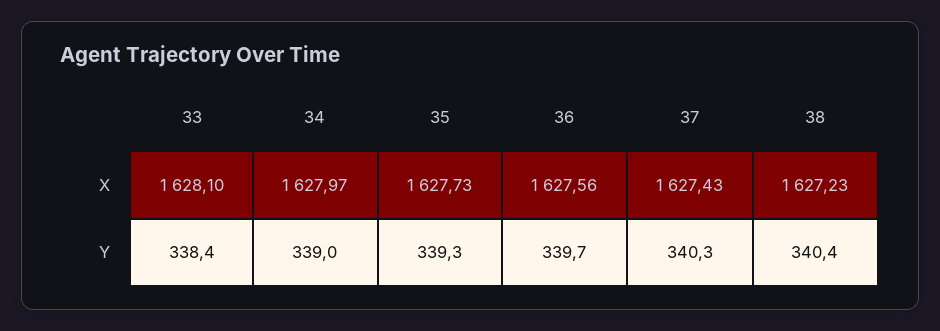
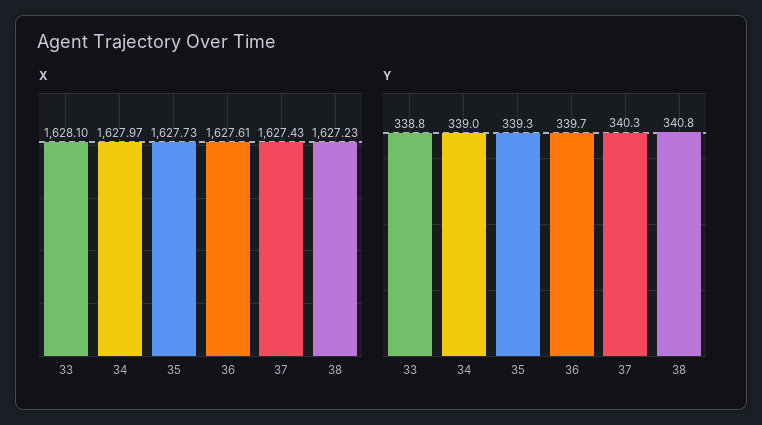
  {
    "X": {
      "33": 1628.1,
      "34": 1627.97,
      "35": 1627.73,
-     "36": 1627.56,
+     "36": 1627.61,
      "37": 1627.43,
      "38": 1627.23
    },
    "Y": {
-     "33": 338.4,
+     "33": 338.8,
      "34": 339,
      "35": 339.3,
      "36": 339.7,
      "37": 340.3,
-     "38": 340.4
+     "38": 340.8
    }
  }

